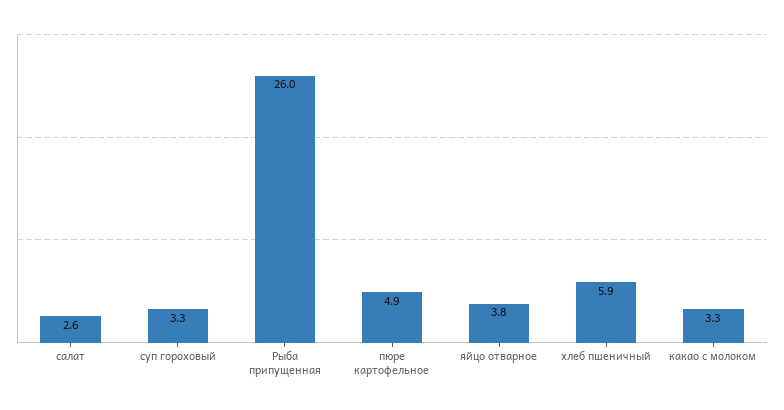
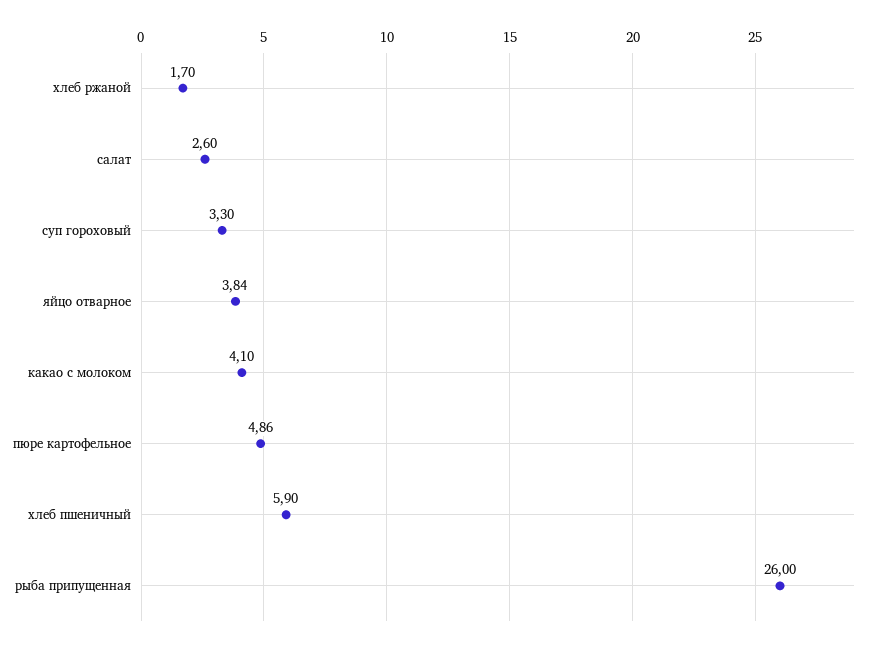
  {
    "салат": 2.6,
    "суп гороховый": 3.3,
    "Рыба припущенная": 26,
    "пюре картофельное": 4.86,
    "яйцо отварное": 3.84,
    "хлеб пшеничный": 5.9,
-   "какао с молоком": 3.3
+   "какао с молоком": 4.1,
+   "хлеб ржаной": 1.7
  }

